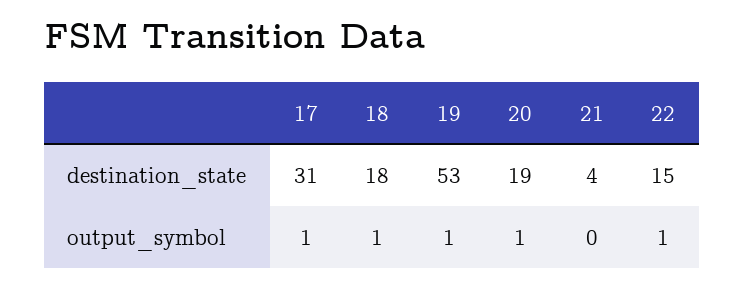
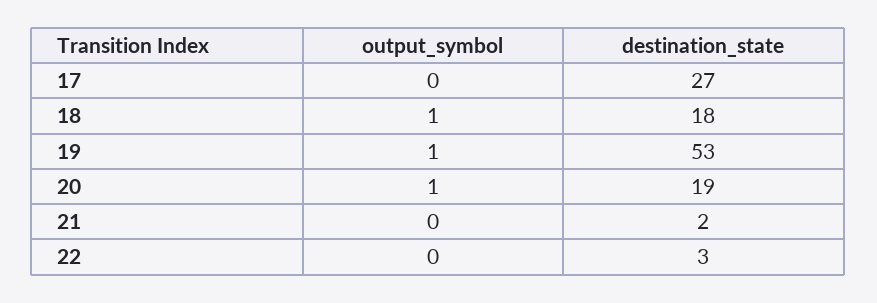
  {
    "17": {
-     "destination_state": 31,
+     "destination_state": 27,
-     "output_symbol": 1
+     "output_symbol": 0
    },
    "18": {
      "destination_state": 18,
      "output_symbol": 1
    },
    "19": {
      "destination_state": 53,
      "output_symbol": 1
    },
    "20": {
      "destination_state": 19,
      "output_symbol": 1
    },
    "21": {
-     "destination_state": 4,
+     "destination_state": 2,
      "output_symbol": 0
    },
    "22": {
-     "destination_state": 15,
+     "destination_state": 3,
-     "output_symbol": 1
+     "output_symbol": 0
    }
  }

